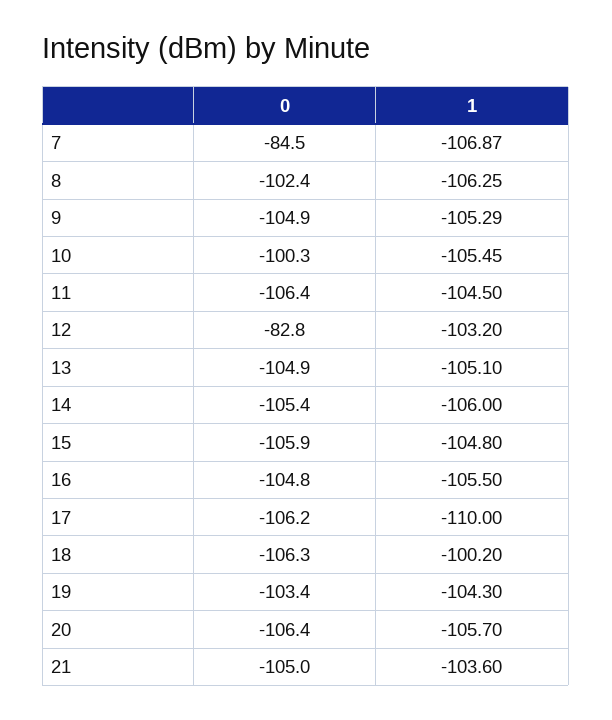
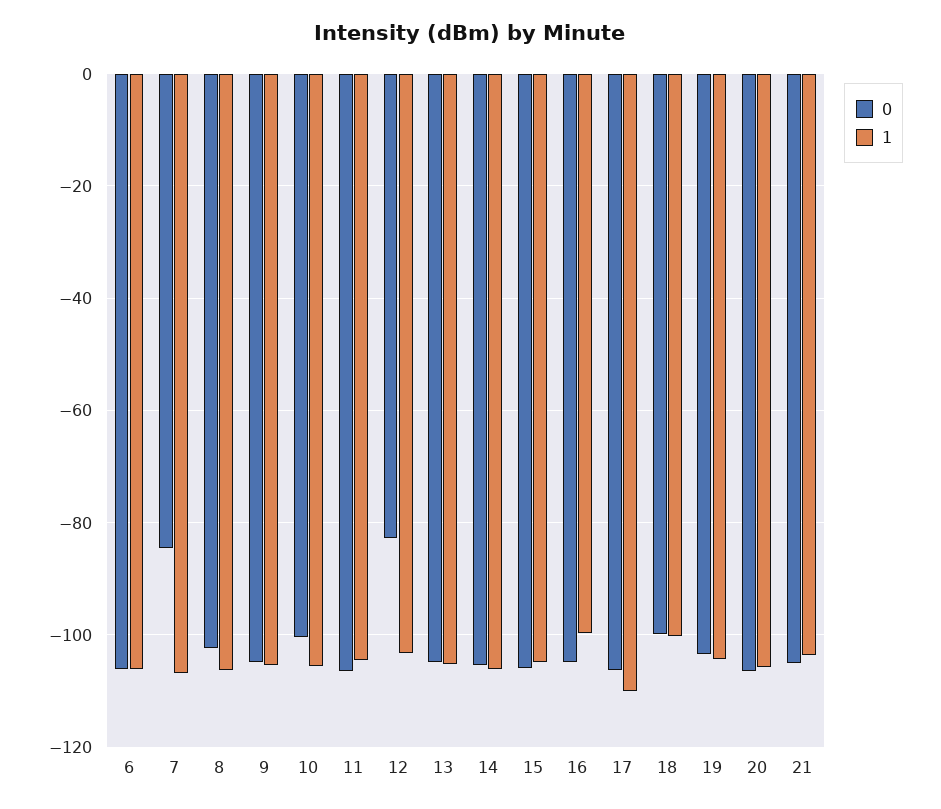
  {
    "0": {
      "7": -84.5,
      "8": -102.4,
      "9": -104.9,
      "10": -100.3,
      "11": -106.4,
      "12": -82.8,
      "13": -104.9,
      "14": -105.4,
      "15": -105.9,
      "16": -104.8,
      "17": -106.2,
-     "18": -106.3,
+     "18": -100,
      "19": -103.4,
      "20": -106.4,
-     "21": -105
+     "21": -105,
+     "6": -106
    },
    "1": {
      "7": -106.87,
      "8": -106.25,
      "9": -105.29,
      "10": -105.45,
      "11": -104.5,
      "12": -103.2,
      "13": -105.1,
      "14": -106,
      "15": -104.8,
-     "16": -105.5,
+     "16": -100,
      "17": -110,
      "18": -100.2,
      "19": -104.3,
      "20": -105.7,
-     "21": -103.6
+     "21": -103.6,
+     "6": -106
    }
  }

